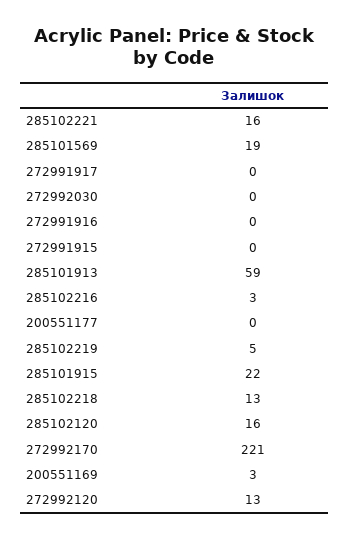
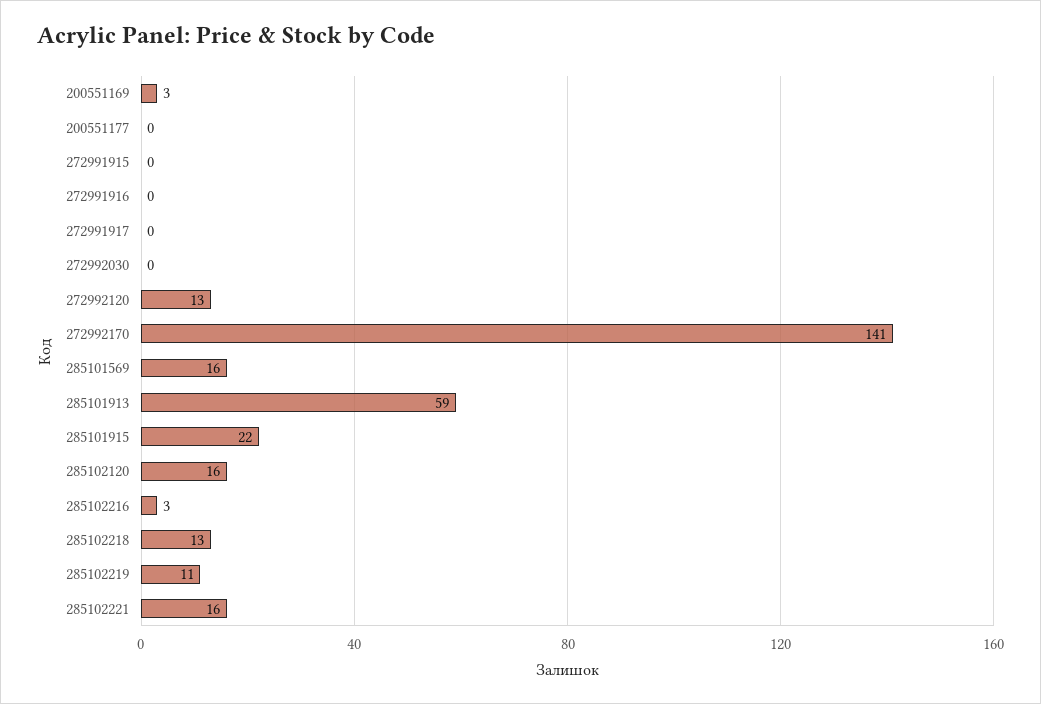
  {
    "285102221": 16,
-   "285101569": 19,
+   "285101569": 16,
    "272991917": 0,
    "272992030": 0,
    "272991916": 0,
    "272991915": 0,
    "285101913": 59,
    "285102216": 3,
    "200551177": 0,
-   "285102219": 5,
+   "285102219": 11,
    "285101915": 22,
    "285102218": 13,
    "285102120": 16,
-   "272992170": 221,
+   "272992170": 141,
    "200551169": 3,
    "272992120": 13
  }

